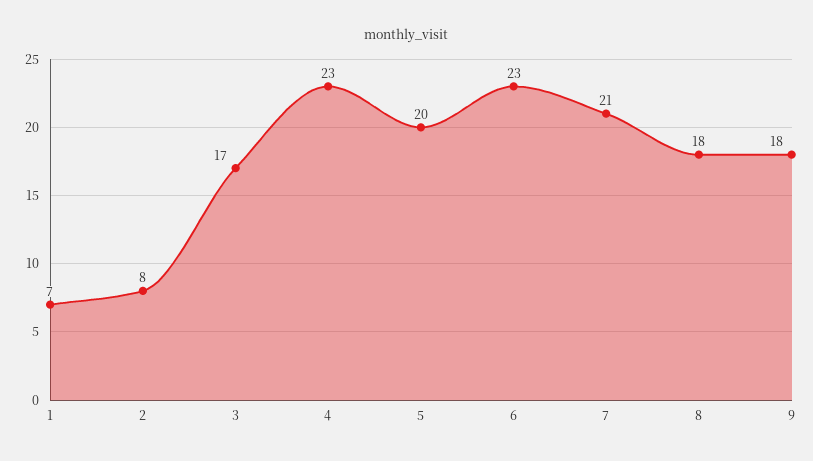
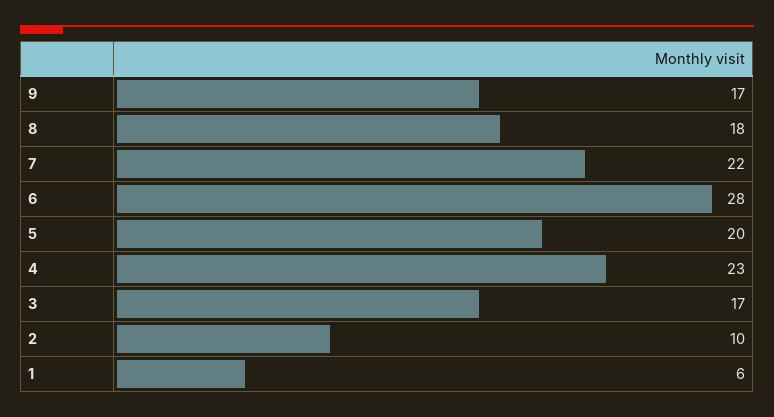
  {
-   "1": 7,
+   "1": 6,
-   "2": 8,
+   "2": 10,
    "3": 17,
    "4": 23,
    "5": 20,
-   "6": 23,
+   "6": 28,
-   "7": 21,
+   "7": 22,
    "8": 18,
-   "9": 18
+   "9": 17
  }

